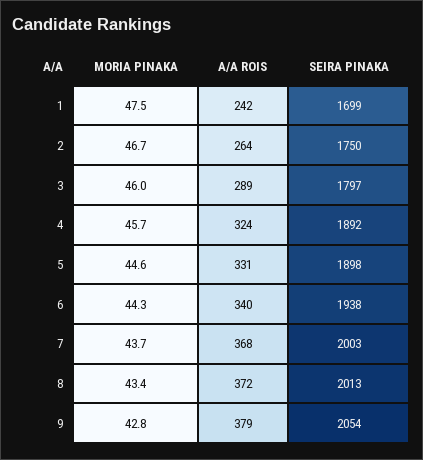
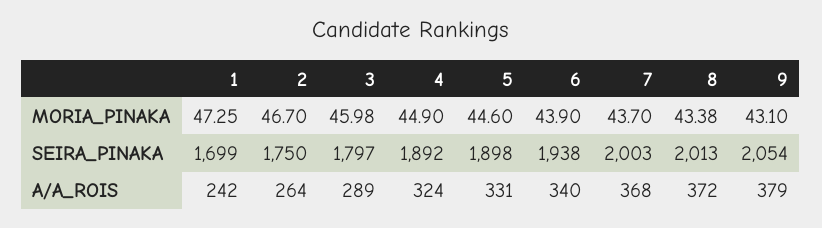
  {
    "MORIA PINAKA": {
-     "1": 47.5,
+     "1": 47.25,
      "2": 46.7,
      "3": 45.98,
-     "4": 45.7,
+     "4": 44.9,
      "5": 44.6,
-     "6": 44.3,
+     "6": 43.9,
      "7": 43.7,
      "8": 43.38,
-     "9": 42.8
+     "9": 43.1
    },
    "A/A ROIS": {
      "1": 242,
      "2": 264,
      "3": 289,
      "4": 324,
      "5": 331,
      "6": 340,
      "7": 368,
      "8": 372,
      "9": 379
    },
    "SEIRA PINAKA": {
      "1": 1699,
      "2": 1750,
      "3": 1797,
      "4": 1892,
      "5": 1898,
      "6": 1938,
      "7": 2003,
      "8": 2013,
      "9": 2054
    }
  }

